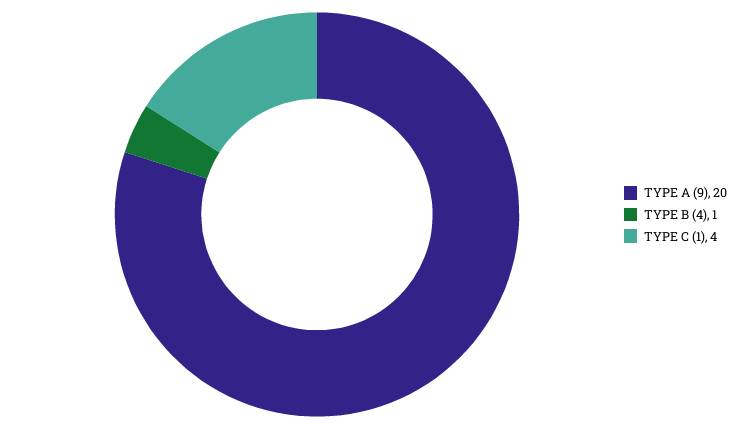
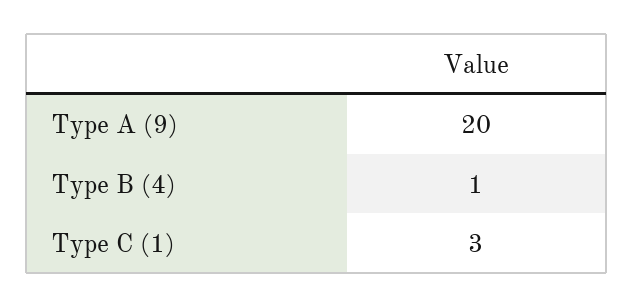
  {
    "TYPE A (9)": 20,
    "TYPE B (4)": 1,
-   "TYPE C (1)": 4
+   "TYPE C (1)": 3
  }

